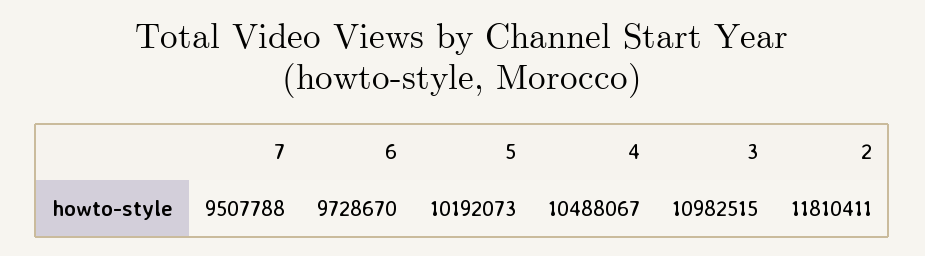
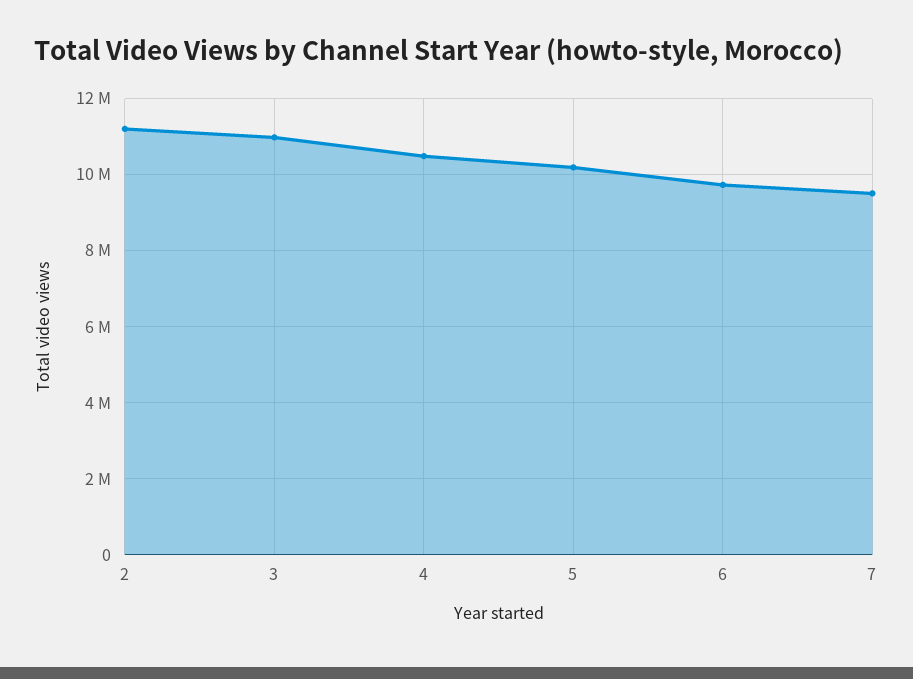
  {
    "7": 9507788,
    "6": 9728670,
    "5": 10192073,
    "4": 10488067,
    "3": 10982515,
-   "2": 11810411
+   "2": 11200000
  }

